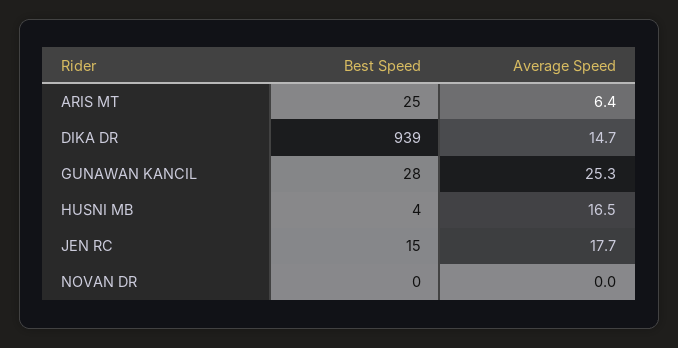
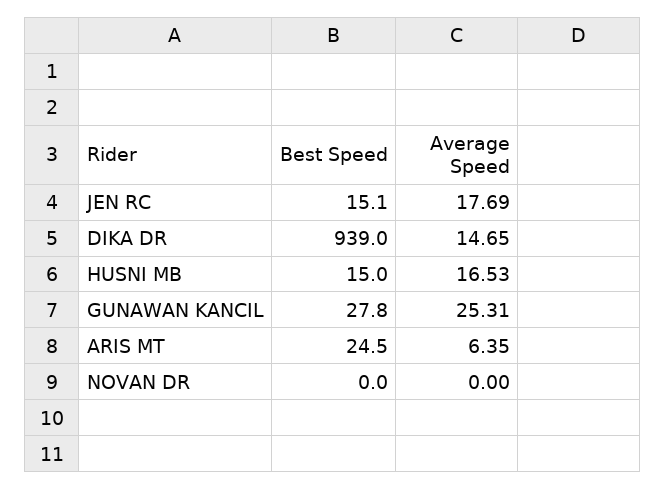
  {
    "Best Speed": {
      "ARIS MT": 24.5,
      "DIKA DR": 939,
      "GUNAWAN KANCIL": 27.8,
-     "HUSNI MB": 4,
+     "HUSNI MB": 15,
      "JEN RC": 15.1,
      "NOVAN DR": 0
    },
    "Average Speed": {
      "ARIS MT": 6.35,
      "DIKA DR": 14.65,
      "GUNAWAN KANCIL": 25.31,
      "HUSNI MB": 16.53,
      "JEN RC": 17.69,
      "NOVAN DR": 0
    }
  }

